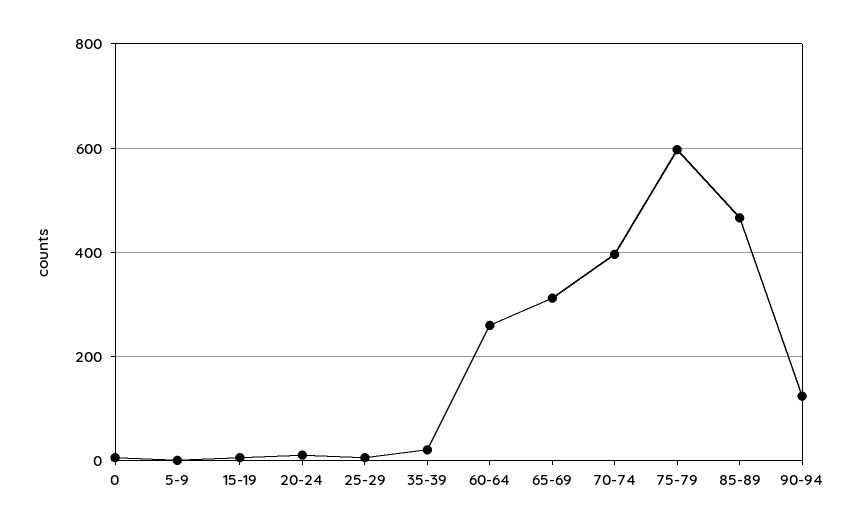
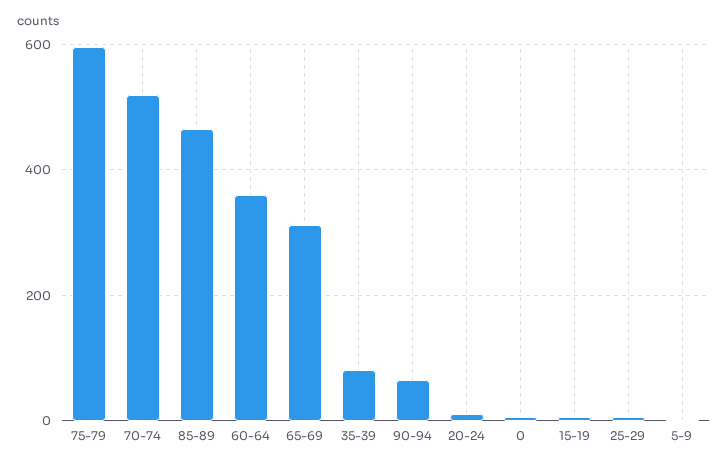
  {
    "0": 0,
    "5-9": 0,
    "15-19": 0,
    "20-24": 20,
    "25-29": 0,
-   "35-39": 20,
+   "35-39": 80,
-   "60-64": 260,
+   "60-64": 360,
    "65-69": 320,
-   "70-74": 400,
+   "70-74": 520,
    "75-79": 600,
    "85-89": 460,
-   "90-94": 120
+   "90-94": 60
  }

